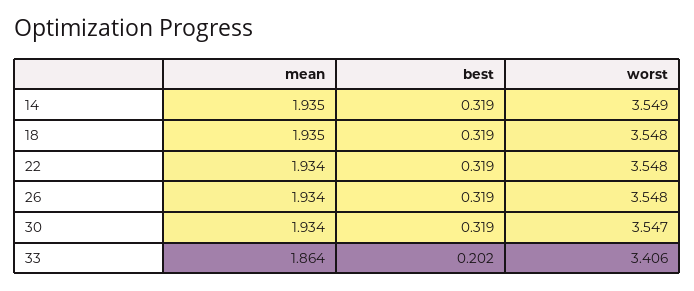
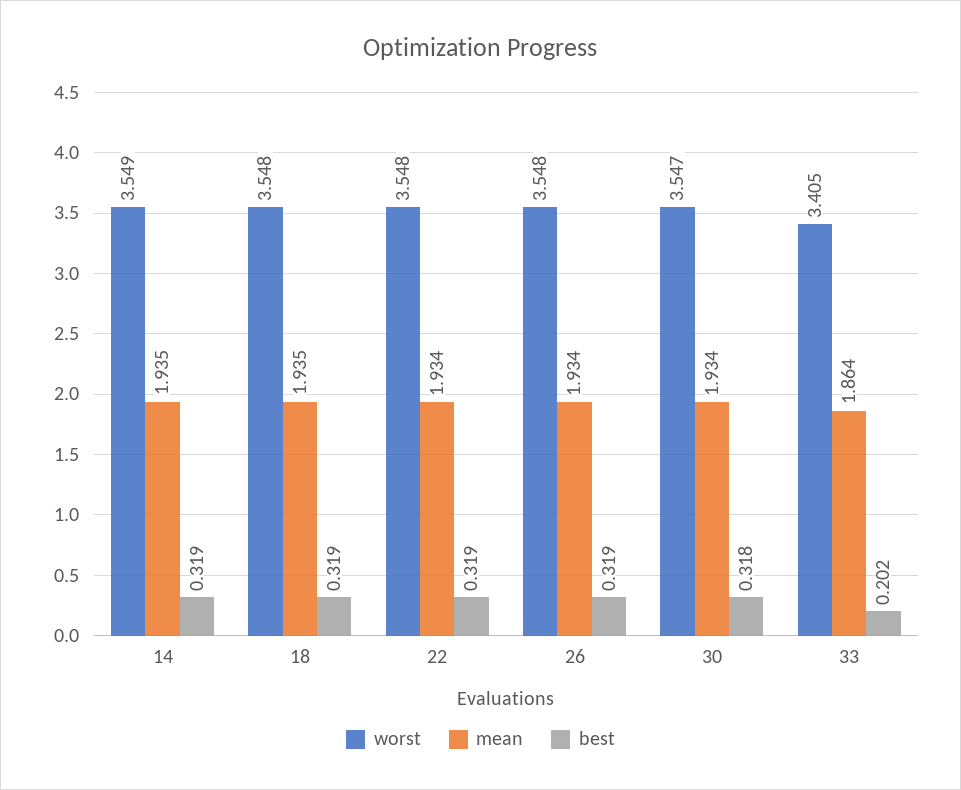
  {
    "mean": {
      "14": 1.935,
      "18": 1.935,
      "22": 1.934,
      "26": 1.934,
      "30": 1.934,
      "33": 1.864
    },
    "best": {
      "14": 0.319,
      "18": 0.319,
      "22": 0.319,
      "26": 0.319,
-     "30": 0.319,
+     "30": 0.318,
      "33": 0.202
    },
    "worst": {
      "14": 3.549,
      "18": 3.548,
      "22": 3.548,
      "26": 3.548,
      "30": 3.547,
-     "33": 3.406
+     "33": 3.405
    }
  }

